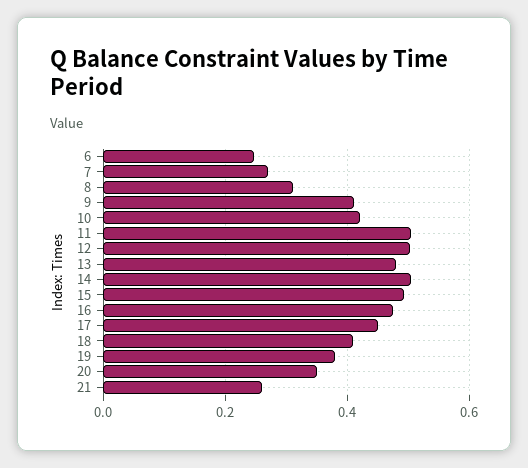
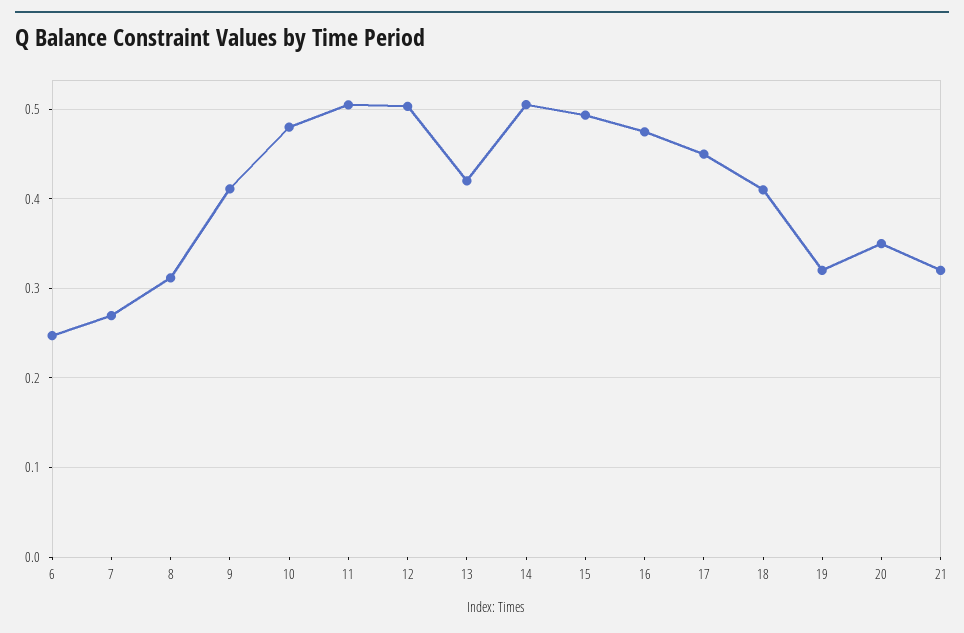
  {
    "6": 0.25,
    "7": 0.27,
    "8": 0.31,
    "9": 0.41,
-   "10": 0.42,
+   "10": 0.48,
    "11": 0.5,
    "12": 0.5,
-   "13": 0.48,
+   "13": 0.42,
    "14": 0.51,
    "15": 0.49,
    "16": 0.47,
    "17": 0.45,
    "18": 0.41,
-   "19": 0.38,
+   "19": 0.32,
    "20": 0.35,
-   "21": 0.26
+   "21": 0.32
  }

